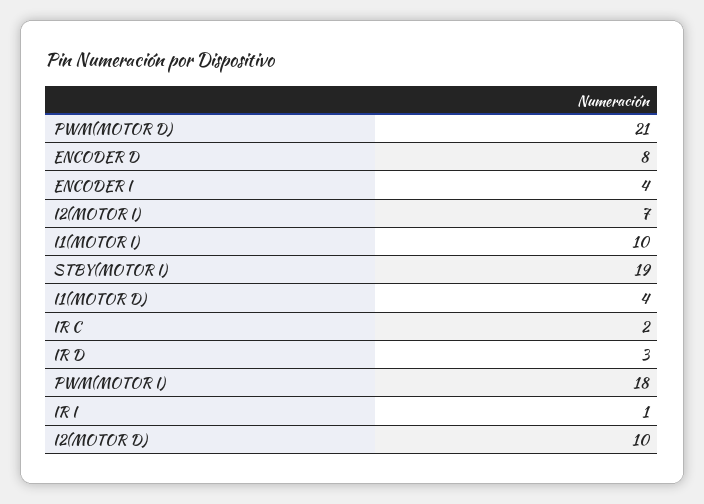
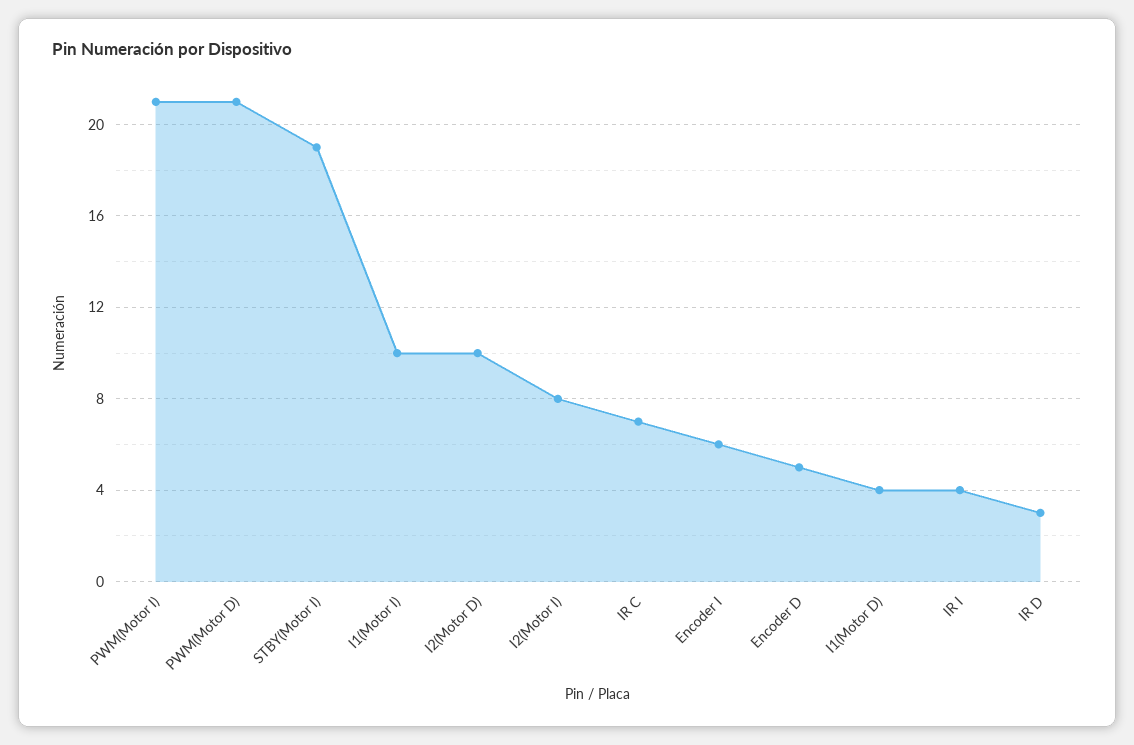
  {
    "PWM(MOTOR D)": 21,
-   "ENCODER D": 8,
+   "ENCODER D": 5,
-   "ENCODER I": 4,
+   "ENCODER I": 6,
-   "I2(MOTOR I)": 7,
+   "I2(MOTOR I)": 8,
    "I1(MOTOR I)": 10,
    "STBY(MOTOR I)": 19,
    "I1(MOTOR D)": 4,
-   "IR C": 2,
+   "IR C": 7,
    "IR D": 3,
-   "PWM(MOTOR I)": 18,
+   "PWM(MOTOR I)": 21,
-   "IR I": 1,
+   "IR I": 4,
    "I2(MOTOR D)": 10
  }

